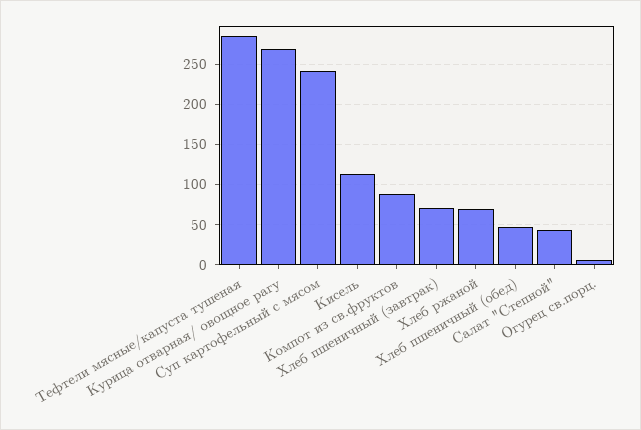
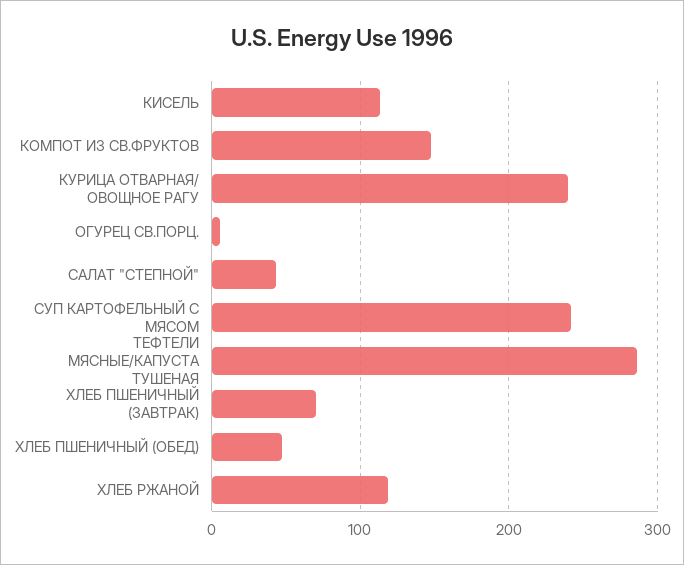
  {
    "Тефтели мясные/капуста тушеная": 290,
-   "Курица отварная/ овощное рагу": 270,
+   "Курица отварная/ овощное рагу": 240,
    "Суп картофельный с мясом": 240,
    "Кисель": 110,
-   "Компот из св.фруктов": 90,
+   "Компот из св.фруктов": 150,
    "Хлеб пшеничный (завтрак)": 70,
-   "Хлеб ржаной": 70,
+   "Хлеб ржаной": 120,
    "Хлеб пшеничный (обед)": 50,
    "Салат \"Степной\"": 40,
    "Огурец св.порц.": 10
  }

